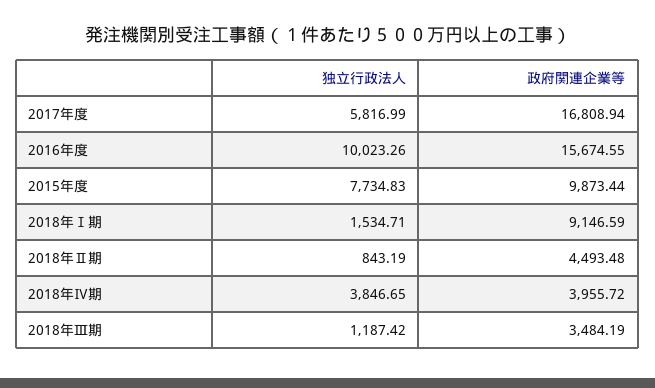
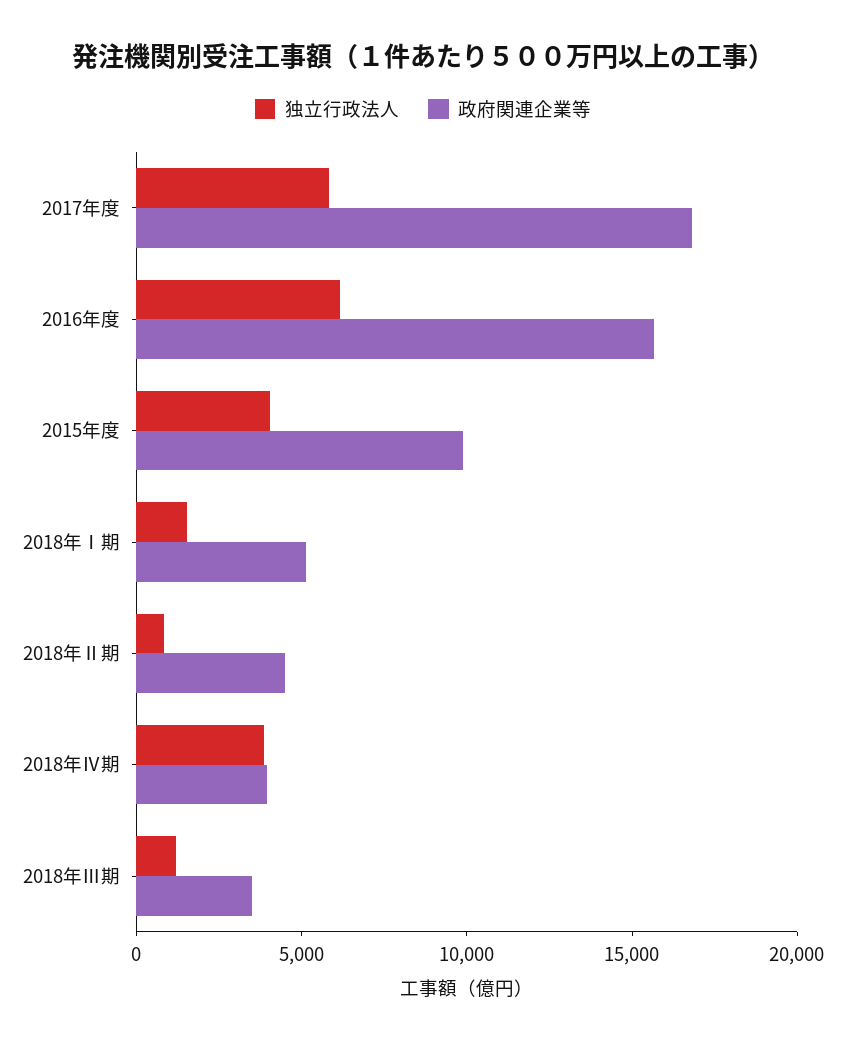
  {
    "独立行政法人": {
      "2017年度": 5816.99,
-     "2016年度": 10023.26,
+     "2016年度": 6000,
-     "2015年度": 7734.83,
+     "2015年度": 4000,
      "2018年Ⅰ期": 1534.71,
      "2018年Ⅱ期": 843.19,
      "2018年Ⅳ期": 3846.65,
      "2018年Ⅲ期": 1187.42
    },
    "政府関連企業等": {
      "2017年度": 16808.94,
      "2016年度": 15674.55,
      "2015年度": 9873.44,
-     "2018年Ⅰ期": 9146.59,
+     "2018年Ⅰ期": 5000,
      "2018年Ⅱ期": 4493.48,
      "2018年Ⅳ期": 3955.72,
      "2018年Ⅲ期": 3484.19
    }
  }

